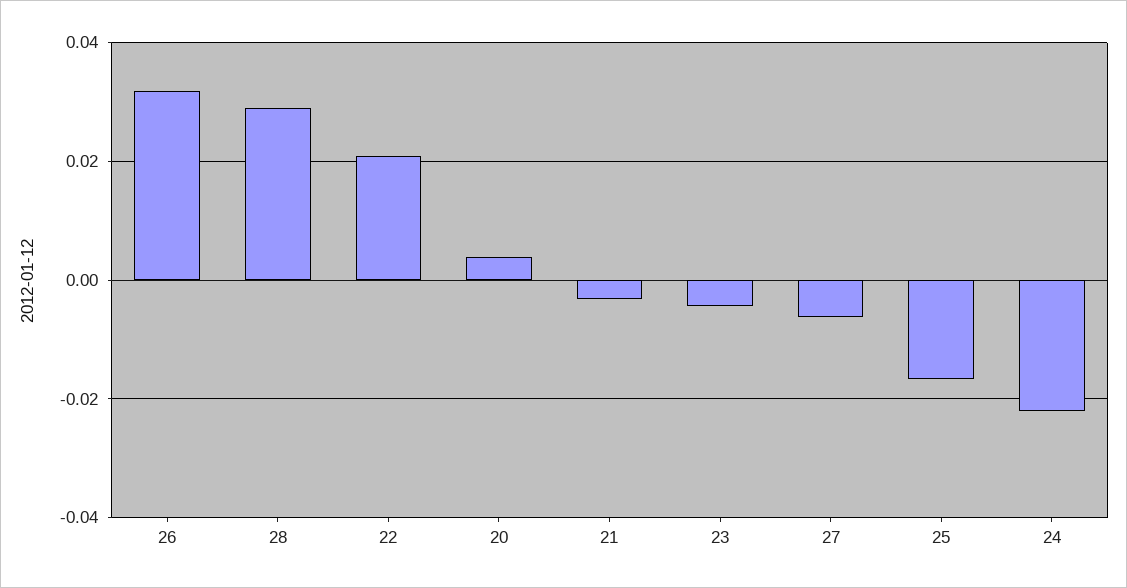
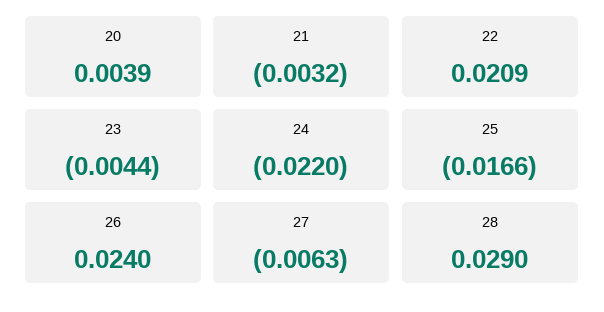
  {
-   "26": 0.032,
+   "26": 0.024,
    "28": 0.029,
    "22": 0.0209,
    "20": 0.0039,
    "21": -0.0032,
    "23": -0.0044,
    "27": -0.0063,
    "25": -0.0166,
    "24": -0.022
  }

